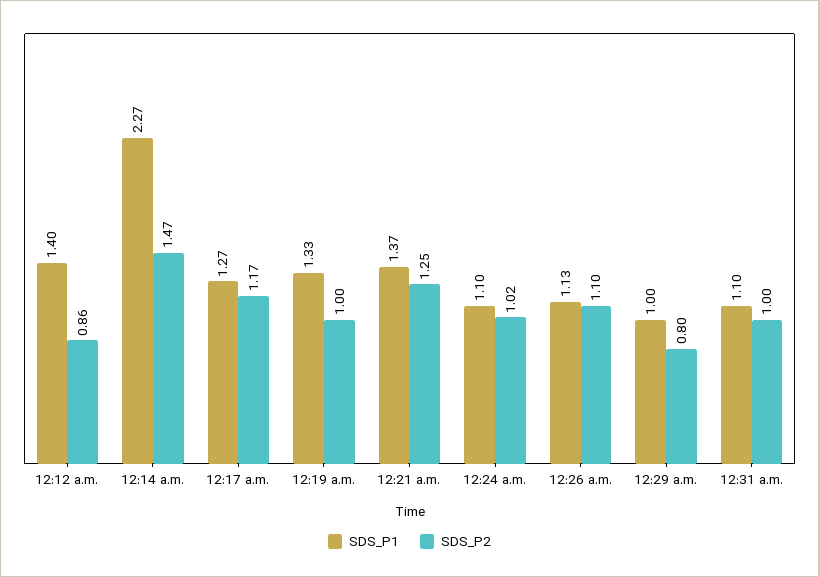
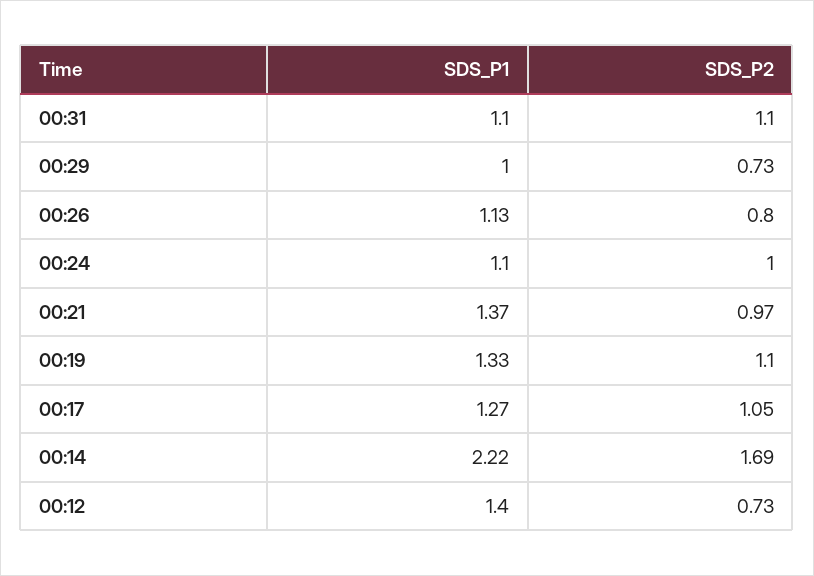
  {
    "SDS_P1": {
      "12:12 a.m.": 1.4,
-     "12:14 a.m.": 2.27,
+     "12:14 a.m.": 2.22,
      "12:17 a.m.": 1.27,
      "12:19 a.m.": 1.33,
      "12:21 a.m.": 1.37,
      "12:24 a.m.": 1.1,
      "12:26 a.m.": 1.13,
      "12:29 a.m.": 1,
      "12:31 a.m.": 1.1
    },
    "SDS_P2": {
-     "12:12 a.m.": 0.86,
+     "12:12 a.m.": 0.73,
-     "12:14 a.m.": 1.47,
+     "12:14 a.m.": 1.69,
-     "12:17 a.m.": 1.17,
+     "12:17 a.m.": 1.05,
-     "12:19 a.m.": 1,
+     "12:19 a.m.": 1.1,
-     "12:21 a.m.": 1.25,
+     "12:21 a.m.": 0.97,
-     "12:24 a.m.": 1.02,
+     "12:24 a.m.": 1,
-     "12:26 a.m.": 1.1,
+     "12:26 a.m.": 0.8,
-     "12:29 a.m.": 0.8,
+     "12:29 a.m.": 0.73,
-     "12:31 a.m.": 1
+     "12:31 a.m.": 1.1
    }
  }

